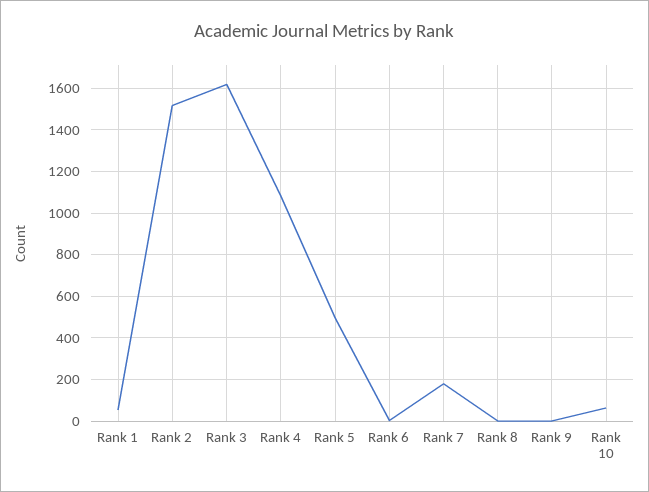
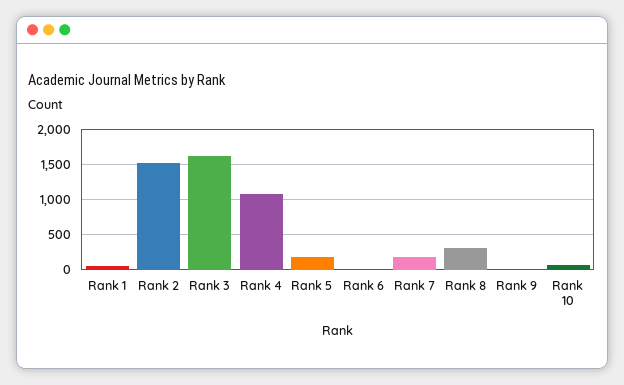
  {
    "Rank 1": 50,
    "Rank 2": 1500,
    "Rank 3": 1600,
    "Rank 4": 1100,
-   "Rank 5": 500,
+   "Rank 5": 200,
    "Rank 6": 0,
    "Rank 7": 200,
-   "Rank 8": 0,
+   "Rank 8": 300,
    "Rank 9": 0,
    "Rank 10": 50
  }

